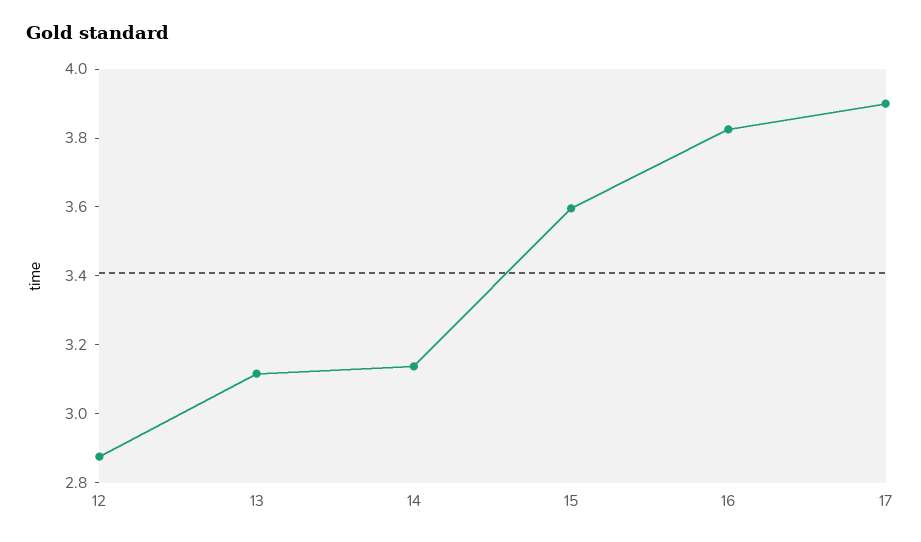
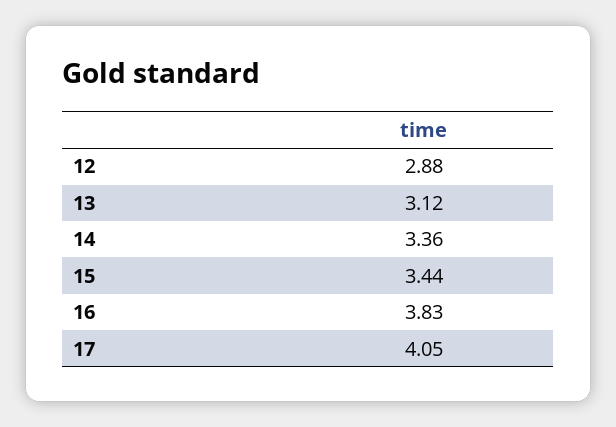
  {
    "12": 2.88,
    "13": 3.12,
-   "14": 3.15,
+   "14": 3.36,
-   "15": 3.6,
+   "15": 3.44,
    "16": 3.83,
-   "17": 3.9
+   "17": 4.05
  }

